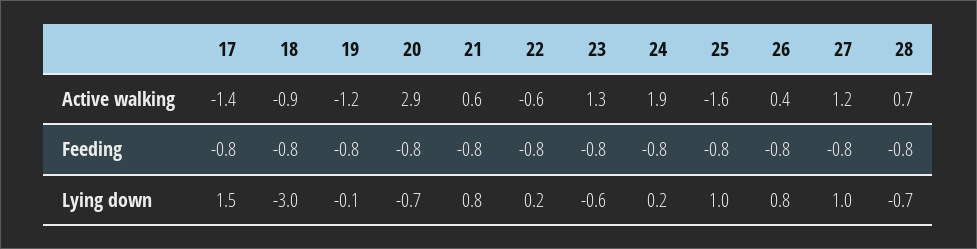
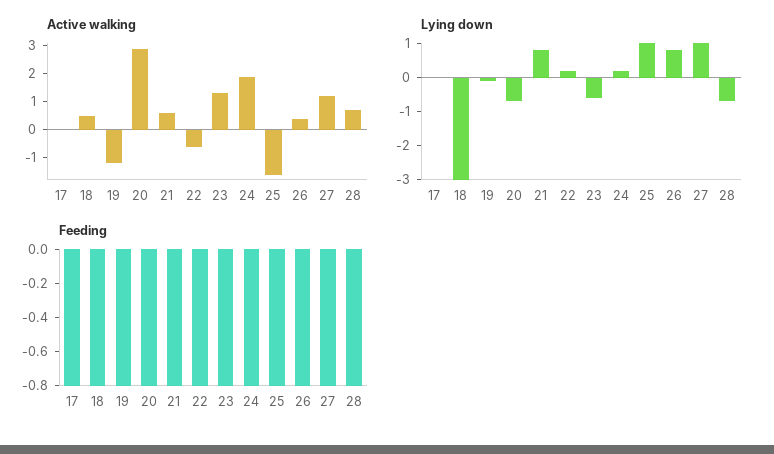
  {
    "Active walking": {
-     "17": -1.4,
+     "17": 0,
-     "18": -0.9,
+     "18": 0.5,
      "19": -1.2,
      "20": 2.9,
      "21": 0.6,
      "22": -0.6,
      "23": 1.3,
      "24": 1.9,
      "25": -1.6,
      "26": 0.4,
      "27": 1.2,
      "28": 0.7
    },
    "Feeding": {
      "17": -0.8,
      "18": -0.8,
      "19": -0.8,
      "20": -0.8,
      "21": -0.8,
      "22": -0.8,
      "23": -0.8,
      "24": -0.8,
      "25": -0.8,
      "26": -0.8,
      "27": -0.8,
      "28": -0.8
    },
    "Lying down": {
-     "17": 1.5,
+     "17": 0,
      "18": -3,
      "19": -0.1,
      "20": -0.7,
      "21": 0.8,
      "22": 0.2,
      "23": -0.6,
      "24": 0.2,
      "25": 1,
      "26": 0.8,
      "27": 1,
      "28": -0.7
    }
  }

